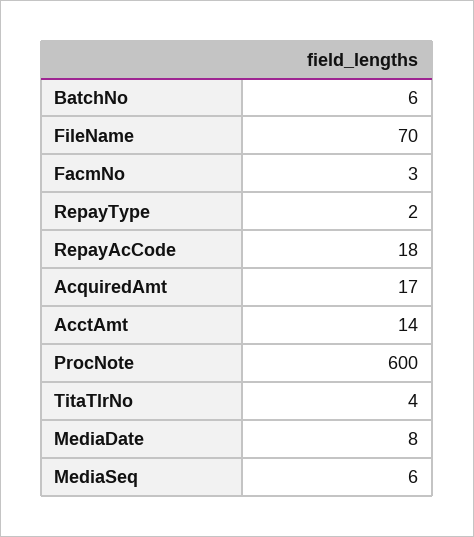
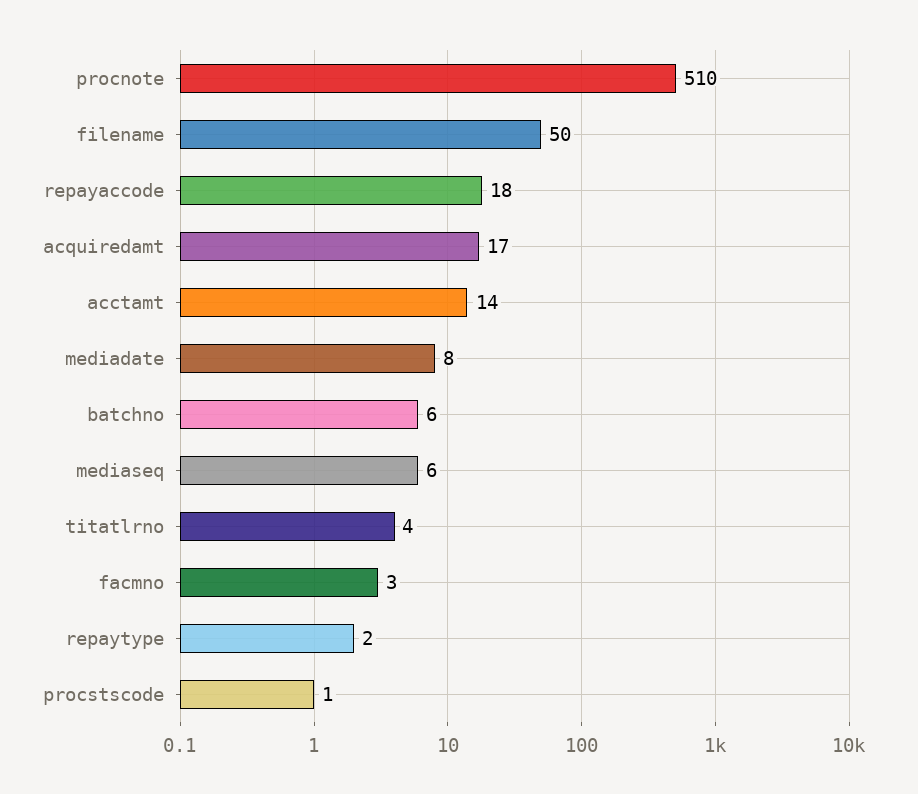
  {
    "BatchNo": 6,
-   "FileName": 70,
+   "FileName": 50,
    "FacmNo": 3,
    "RepayType": 2,
    "RepayAcCode": 18,
    "AcquiredAmt": 17,
    "AcctAmt": 14,
-   "ProcNote": 600,
+   "ProcNote": 510,
    "TitaTlrNo": 4,
    "MediaDate": 8,
-   "MediaSeq": 6
+   "MediaSeq": 6,
+   "procstscode": 1
  }

